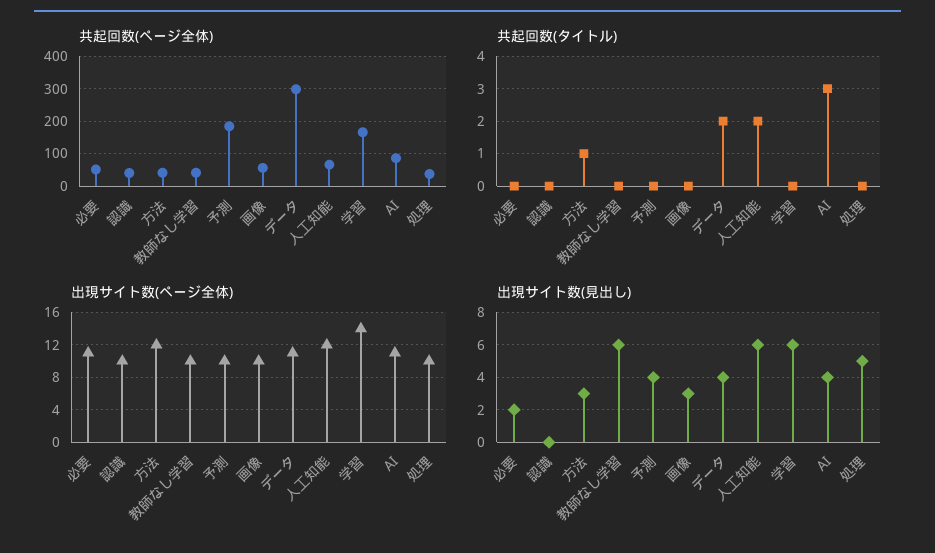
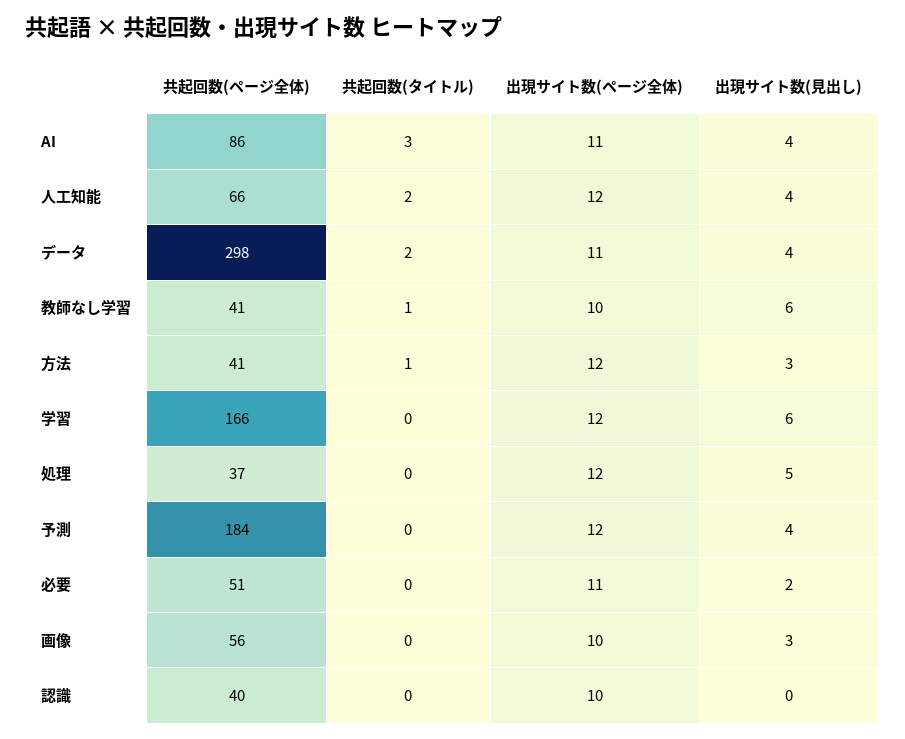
  {
    "共起回数(ページ全体)": {
      "必要": 51,
      "認識": 40,
      "方法": 41,
      "教師なし学習": 41,
      "予測": 184,
      "画像": 56,
      "データ": 298,
      "人工知能": 66,
      "学習": 166,
      "AI": 86,
      "処理": 37
    },
    "共起回数(タイトル)": {
      "必要": 0,
      "認識": 0,
      "方法": 1,
-     "教師なし学習": 0,
+     "教師なし学習": 1,
      "予測": 0,
      "画像": 0,
      "データ": 2,
      "人工知能": 2,
      "学習": 0,
      "AI": 3,
      "処理": 0
    },
    "出現サイト数(ページ全体)": {
      "必要": 11,
      "認識": 10,
      "方法": 12,
      "教師なし学習": 10,
-     "予測": 10,
+     "予測": 12,
      "画像": 10,
      "データ": 11,
      "人工知能": 12,
-     "学習": 14,
+     "学習": 12,
      "AI": 11,
-     "処理": 10
+     "処理": 12
    },
    "出現サイト数(見出し)": {
      "必要": 2,
      "認識": 0,
      "方法": 3,
      "教師なし学習": 6,
      "予測": 4,
      "画像": 3,
      "データ": 4,
-     "人工知能": 6,
+     "人工知能": 4,
      "学習": 6,
      "AI": 4,
      "処理": 5
    }
  }

